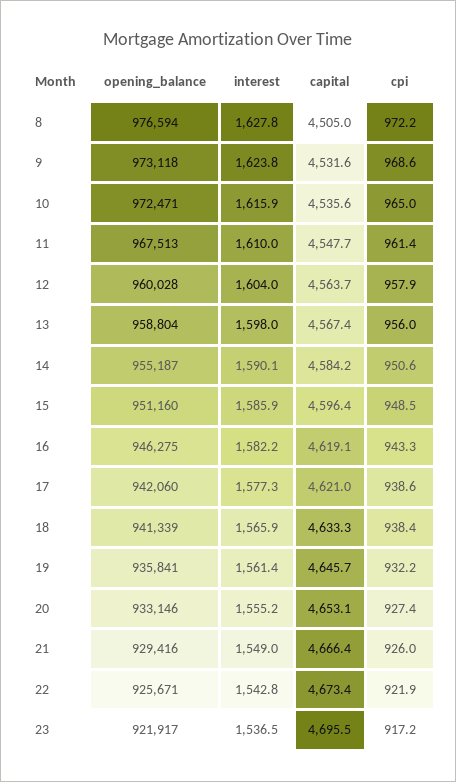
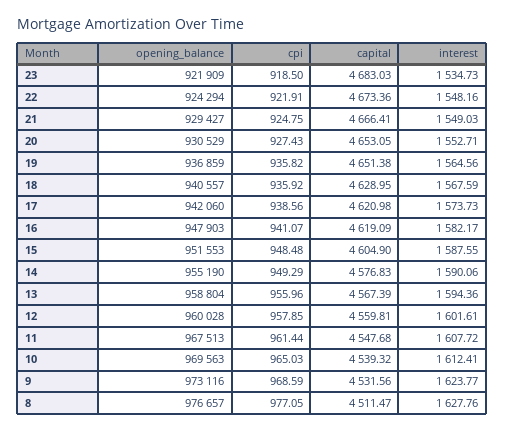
  {
    "opening_balance": {
-     "8": 976594,
+     "8": 976657,
-     "9": 973118,
+     "9": 973116,
-     "10": 972471,
+     "10": 969563,
      "11": 967513,
      "12": 960028,
      "13": 958804,
-     "14": 955187,
+     "14": 955190,
-     "15": 951160,
+     "15": 951553,
-     "16": 946275,
+     "16": 947903,
      "17": 942060,
-     "18": 941339,
+     "18": 940557,
-     "19": 935841,
+     "19": 936859,
-     "20": 933146,
+     "20": 930529,
-     "21": 929416,
+     "21": 929427,
-     "22": 925671,
+     "22": 924294,
-     "23": 921917
+     "23": 921909
    },
    "interest": {
      "8": 1627.76,
      "9": 1623.77,
-     "10": 1615.9,
+     "10": 1612.41,
-     "11": 1610,
+     "11": 1607.72,
-     "12": 1604,
+     "12": 1601.61,
-     "13": 1598,
+     "13": 1594.36,
      "14": 1590.06,
-     "15": 1585.9,
+     "15": 1587.55,
      "16": 1582.17,
-     "17": 1577.3,
+     "17": 1573.73,
-     "18": 1565.9,
+     "18": 1567.59,
-     "19": 1561.4,
+     "19": 1564.56,
-     "20": 1555.2,
+     "20": 1552.71,
      "21": 1549.03,
-     "22": 1542.8,
+     "22": 1548.16,
-     "23": 1536.5
+     "23": 1534.73
    },
    "capital": {
-     "8": 4505,
+     "8": 4511.47,
      "9": 4531.56,
-     "10": 4535.6,
+     "10": 4539.32,
      "11": 4547.68,
-     "12": 4563.7,
+     "12": 4559.81,
      "13": 4567.39,
-     "14": 4584.2,
+     "14": 4576.83,
-     "15": 4596.4,
+     "15": 4604.9,
      "16": 4619.09,
      "17": 4620.98,
-     "18": 4633.3,
+     "18": 4628.95,
-     "19": 4645.7,
+     "19": 4651.38,
      "20": 4653.05,
      "21": 4666.41,
      "22": 4673.36,
-     "23": 4695.5
+     "23": 4683.03
    },
    "cpi": {
-     "8": 972.2,
+     "8": 977.05,
      "9": 968.59,
      "10": 965.03,
      "11": 961.44,
      "12": 957.85,
      "13": 955.96,
-     "14": 950.6,
+     "14": 949.29,
      "15": 948.48,
-     "16": 943.3,
+     "16": 941.07,
      "17": 938.56,
-     "18": 938.4,
+     "18": 935.92,
-     "19": 932.2,
+     "19": 935.82,
      "20": 927.43,
-     "21": 926,
+     "21": 924.75,
      "22": 921.91,
-     "23": 917.2
+     "23": 918.5
    }
  }

